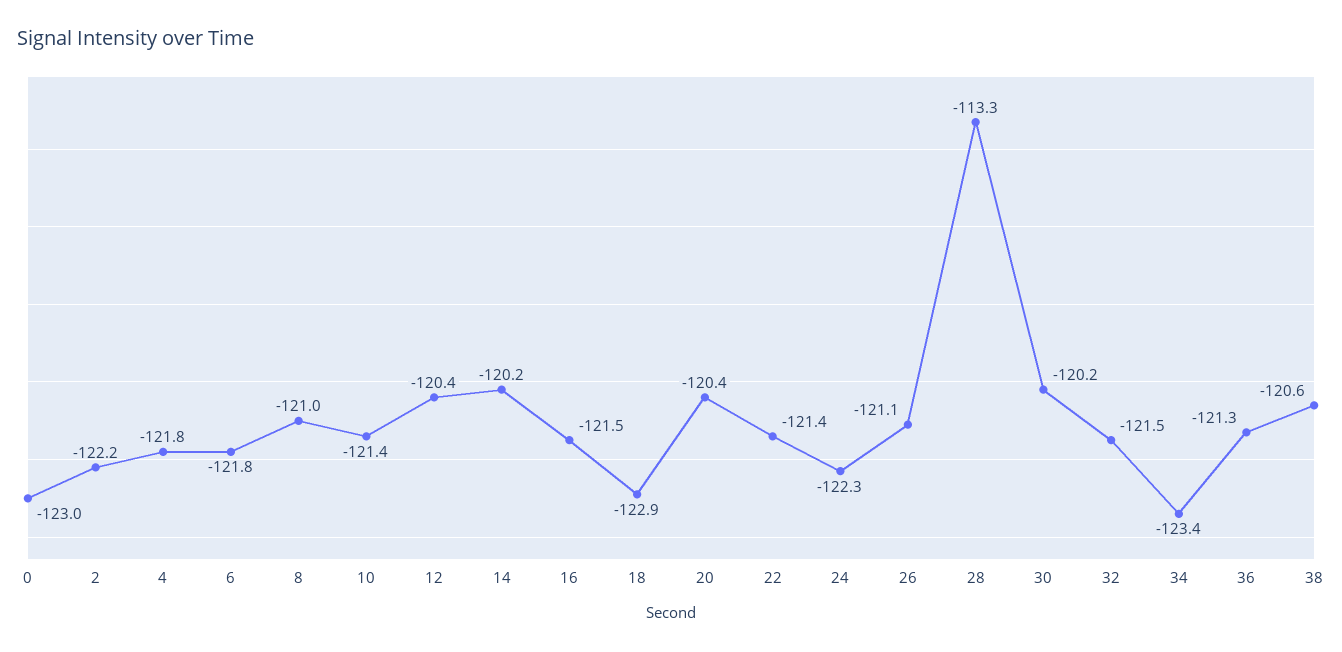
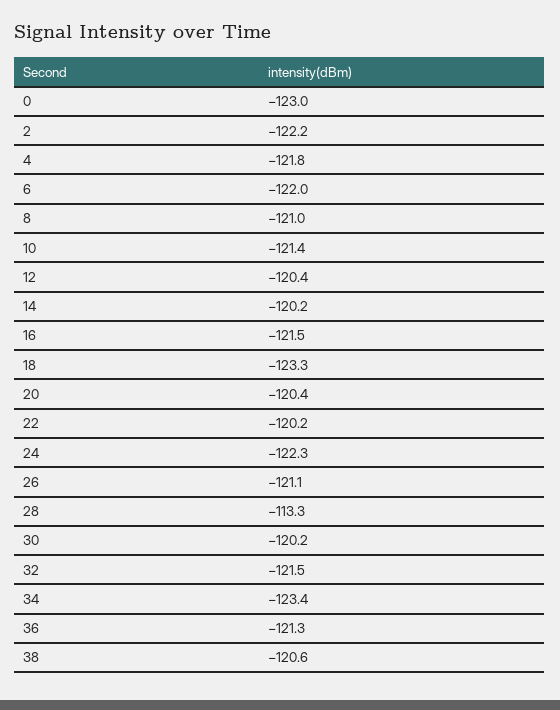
  {
    "0": -123,
    "2": -122.2,
    "4": -121.8,
-   "6": -121.8,
+   "6": -122,
    "8": -121,
    "10": -121.4,
    "12": -120.4,
    "14": -120.2,
    "16": -121.5,
-   "18": -122.9,
+   "18": -123.3,
    "20": -120.4,
-   "22": -121.4,
+   "22": -120.2,
    "24": -122.3,
    "26": -121.1,
    "28": -113.3,
    "30": -120.2,
    "32": -121.5,
    "34": -123.4,
    "36": -121.3,
    "38": -120.6
  }

